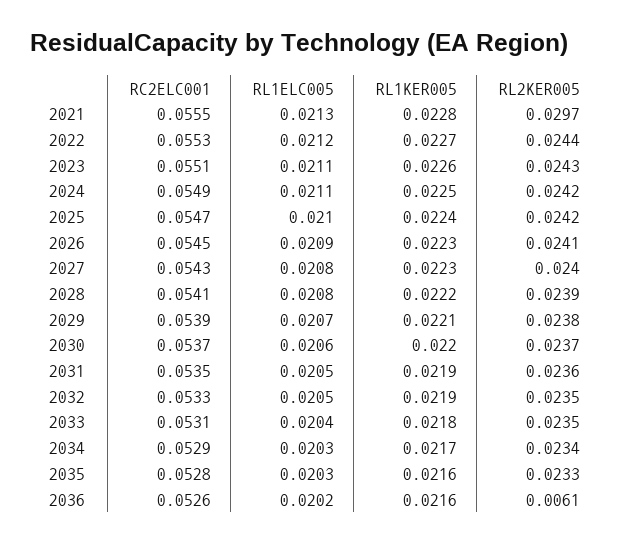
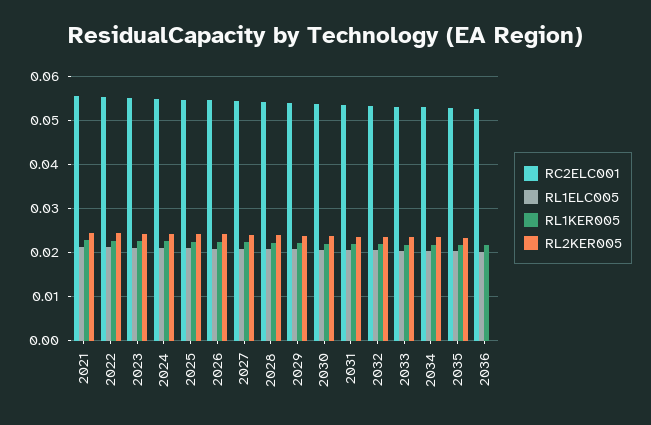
  {
    "RC2ELC001": {
      "2021": 0.0555,
      "2022": 0.0553,
      "2023": 0.0551,
      "2024": 0.0549,
      "2025": 0.0547,
      "2026": 0.0545,
      "2027": 0.0543,
      "2028": 0.0541,
      "2029": 0.0539,
      "2030": 0.0537,
      "2031": 0.0535,
      "2032": 0.0533,
      "2033": 0.0531,
      "2034": 0.0529,
      "2035": 0.0528,
      "2036": 0.0526
    },
    "RL1ELC005": {
      "2021": 0.0213,
      "2022": 0.0212,
      "2023": 0.0211,
      "2024": 0.0211,
      "2025": 0.021,
      "2026": 0.0209,
      "2027": 0.0208,
      "2028": 0.0208,
      "2029": 0.0207,
      "2030": 0.0206,
      "2031": 0.0205,
      "2032": 0.0205,
      "2033": 0.0204,
      "2034": 0.0203,
      "2035": 0.0203,
      "2036": 0.0202
    },
    "RL1KER005": {
      "2021": 0.0228,
      "2022": 0.0227,
      "2023": 0.0226,
      "2024": 0.0225,
      "2025": 0.0224,
      "2026": 0.0223,
      "2027": 0.0223,
      "2028": 0.0222,
      "2029": 0.0221,
      "2030": 0.022,
      "2031": 0.0219,
      "2032": 0.0219,
      "2033": 0.0218,
      "2034": 0.0217,
      "2035": 0.0216,
      "2036": 0.0216
    },
    "RL2KER005": {
-     "2021": 0.0297,
+     "2021": 0.024,
      "2022": 0.0244,
      "2023": 0.0243,
      "2024": 0.0242,
      "2025": 0.0242,
      "2026": 0.0241,
      "2027": 0.024,
      "2028": 0.0239,
      "2029": 0.0238,
      "2030": 0.0237,
      "2031": 0.0236,
      "2032": 0.0235,
      "2033": 0.0235,
      "2034": 0.0234,
      "2035": 0.0233,
-     "2036": 0.0061
+     "2036": 0
    }
  }

